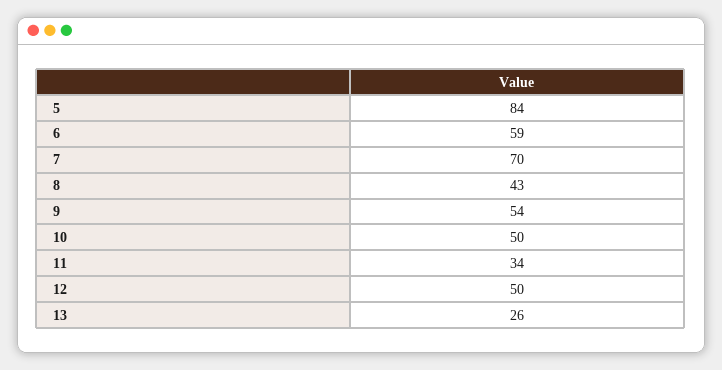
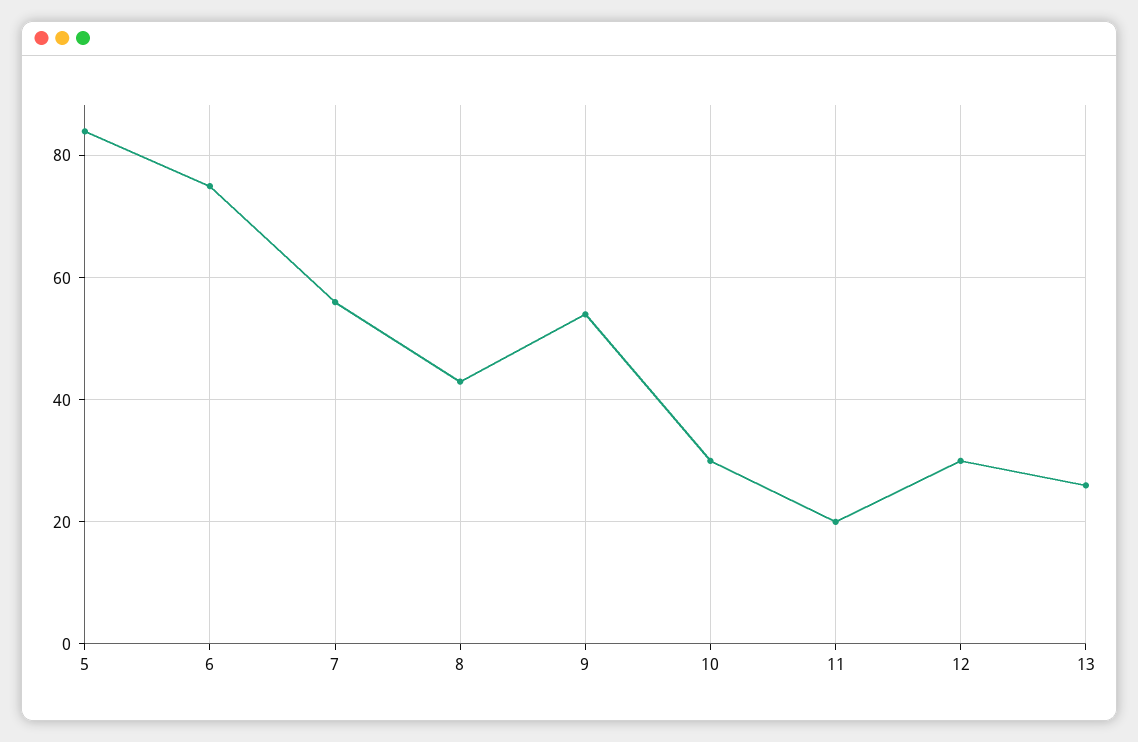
  {
    "5": 84,
-   "6": 59,
+   "6": 75,
-   "7": 70,
+   "7": 55,
    "8": 43,
    "9": 54,
-   "10": 50,
+   "10": 30,
-   "11": 34,
+   "11": 20,
-   "12": 50,
+   "12": 30,
    "13": 26
  }

